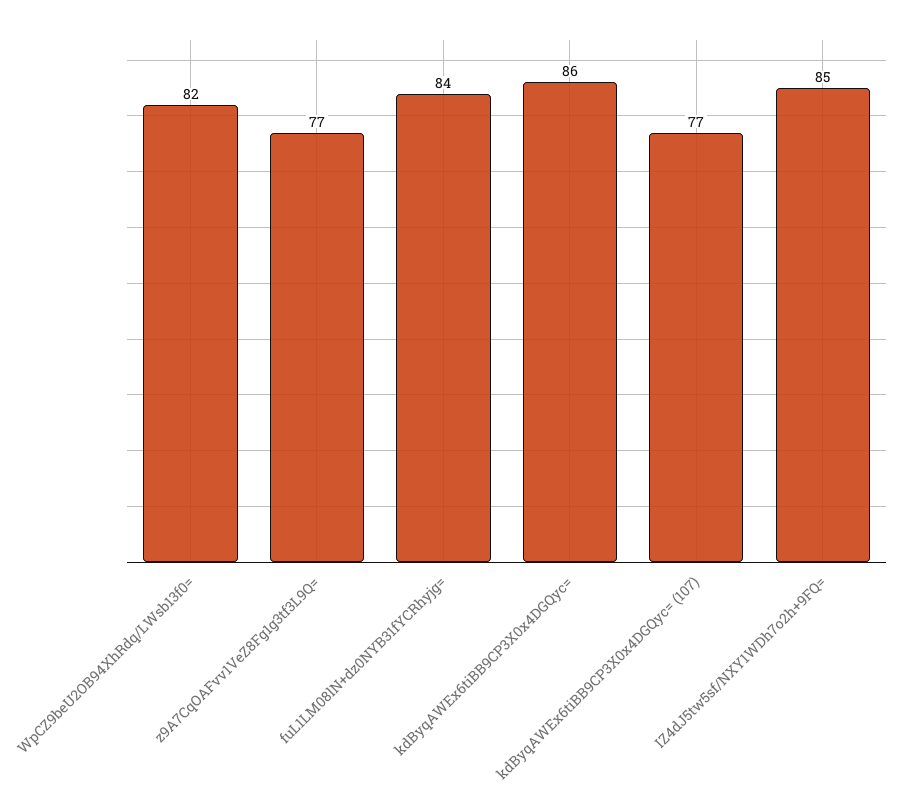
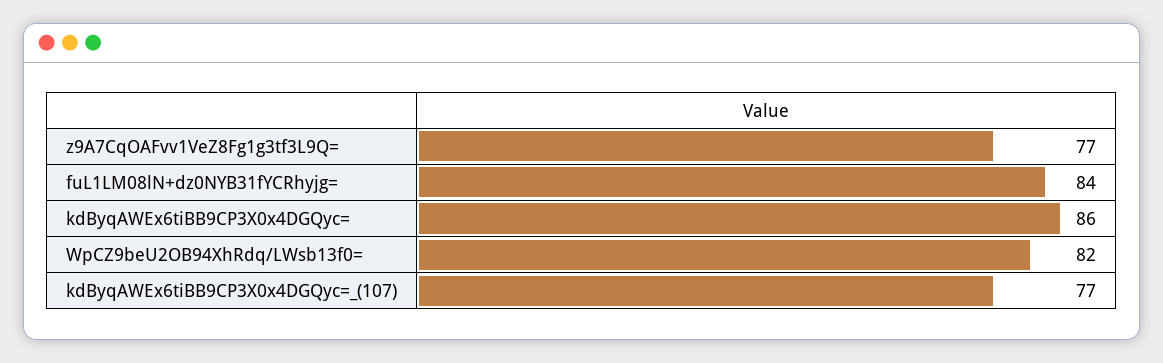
  {
    "WpCZ9beU2OB94XhRdq/LWsb13f0=": 82,
    "z9A7CqOAFvv1VeZ8Fg1g3tf3L9Q=": 77,
    "fuL1LM08lN+dz0NYB31fYCRhyjg=": 84,
    "kdByqAWEx6tiBB9CP3X0x4DGQyc=": 86,
-   "kdByqAWEx6tiBB9CP3X0x4DGQyc= (107)": 77,
+   "kdByqAWEx6tiBB9CP3X0x4DGQyc= (107)": 77
-   "IZ4dJ5tw5sf/NXY1WDh7o2h+9FQ=": 85
  }

